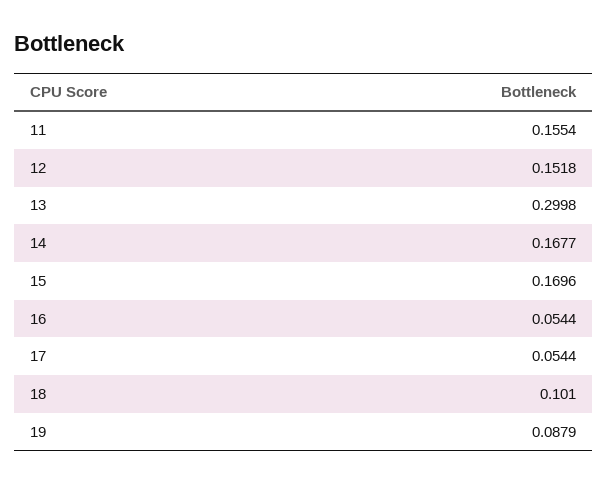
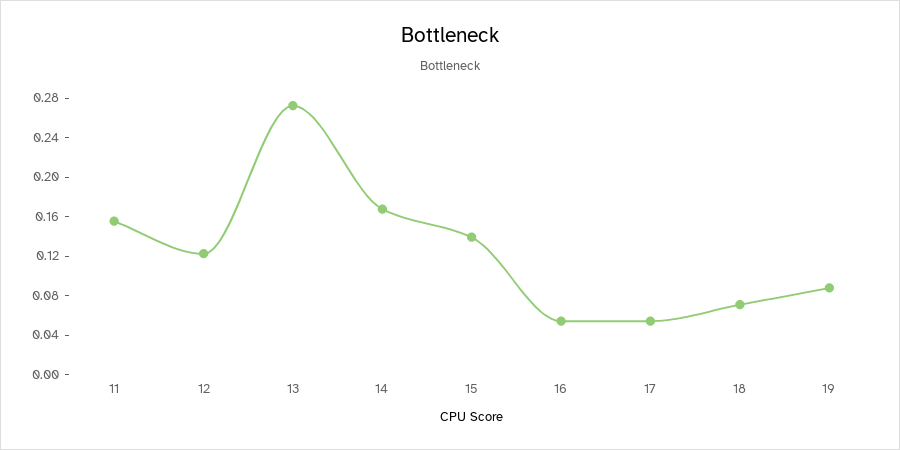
  {
    "11": 0.1554,
-   "12": 0.1518,
+   "12": 0.12,
-   "13": 0.2998,
+   "13": 0.27,
    "14": 0.1677,
-   "15": 0.1696,
+   "15": 0.14,
    "16": 0.0544,
    "17": 0.0544,
-   "18": 0.101,
+   "18": 0.07,
    "19": 0.0879
  }

